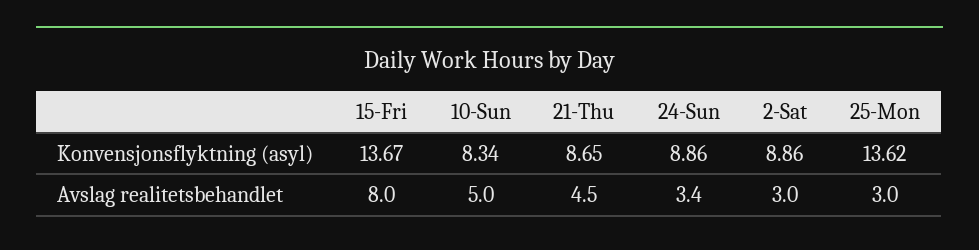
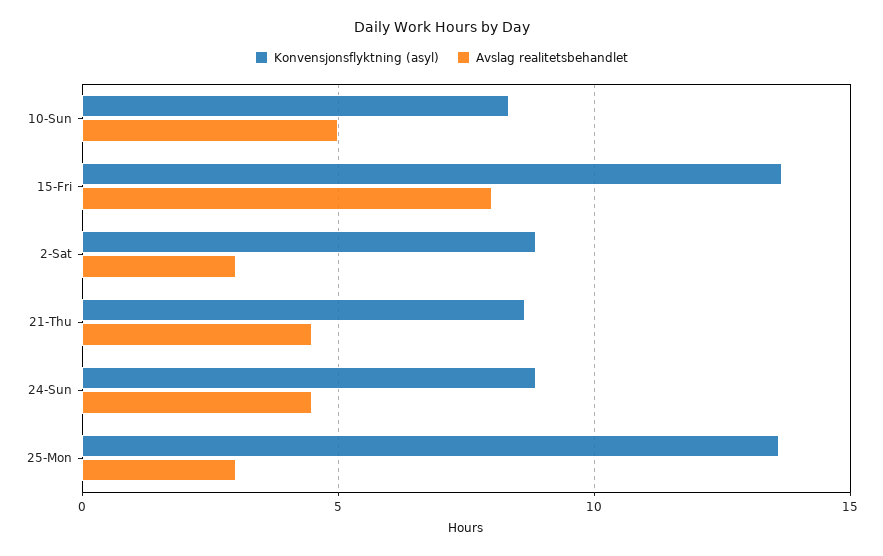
  {
    "Konvensjonsflyktning (asyl)": {
      "15-Fri": 13.67,
      "10-Sun": 8.34,
      "21-Thu": 8.65,
      "24-Sun": 8.86,
      "2-Sat": 8.86,
      "25-Mon": 13.62
    },
    "Avslag realitetsbehandlet": {
      "15-Fri": 8,
      "10-Sun": 5,
      "21-Thu": 4.5,
-     "24-Sun": 3.4,
+     "24-Sun": 4.5,
      "2-Sat": 3,
      "25-Mon": 3
    }
  }

